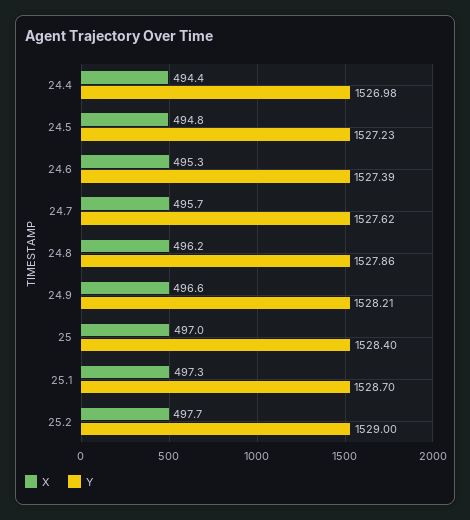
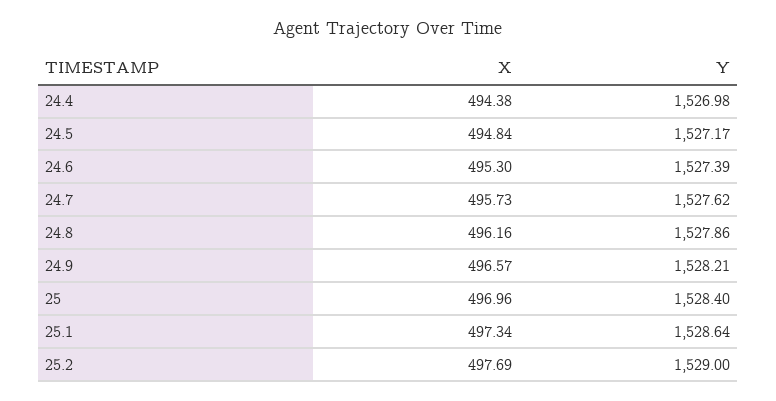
  {
    "X": {
      "24.4": 494.38,
      "24.5": 494.84,
      "24.6": 495.3,
      "24.7": 495.73,
      "24.8": 496.16,
      "24.9": 496.57,
      "25": 496.96,
      "25.1": 497.34,
      "25.2": 497.69
    },
    "Y": {
      "24.4": 1526.98,
-     "24.5": 1527.23,
+     "24.5": 1527.17,
      "24.6": 1527.39,
      "24.7": 1527.62,
      "24.8": 1527.86,
      "24.9": 1528.21,
      "25": 1528.4,
-     "25.1": 1528.7,
+     "25.1": 1528.64,
      "25.2": 1529
    }
  }

